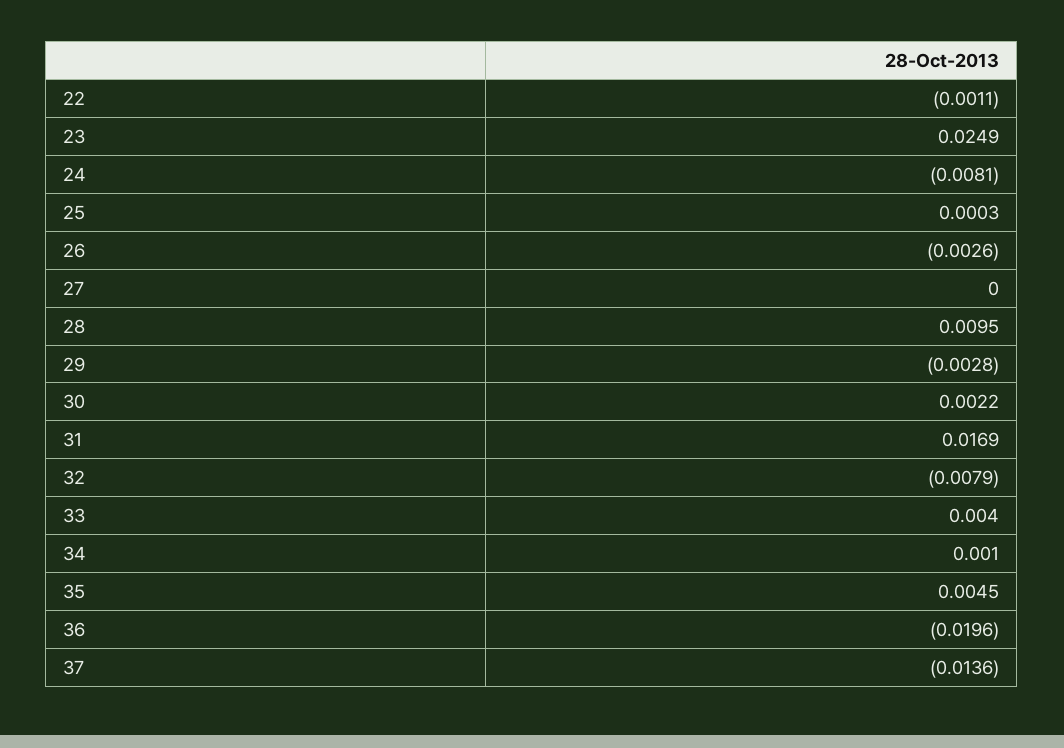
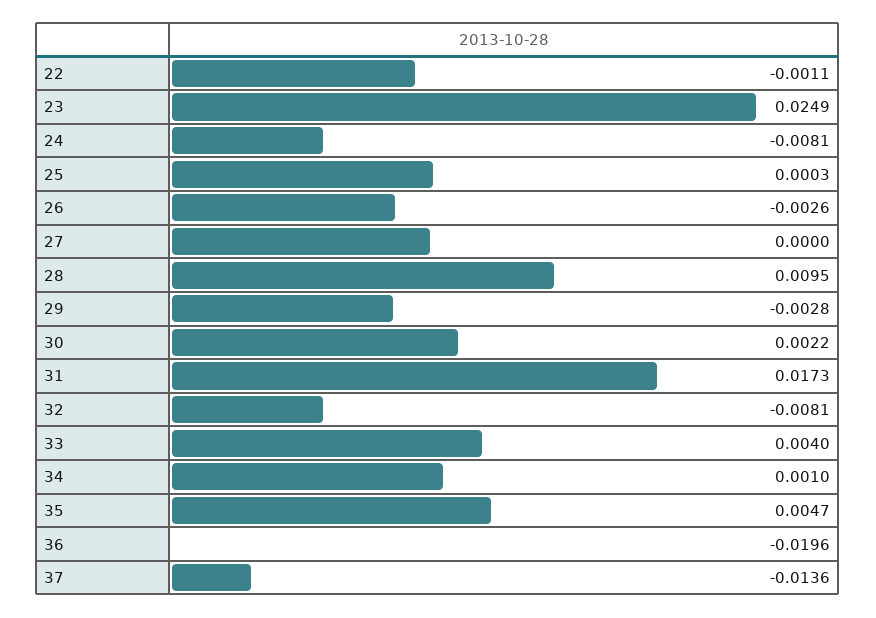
  {
    "22": -0.0011,
    "23": 0.0249,
    "24": -0.0081,
    "25": 0.0003,
    "26": -0.0026,
    "27": 0,
    "28": 0.0095,
    "29": -0.0028,
    "30": 0.0022,
-   "31": 0.0169,
+   "31": 0.0173,
-   "32": -0.0079,
+   "32": -0.0081,
    "33": 0.004,
    "34": 0.001,
-   "35": 0.0045,
+   "35": 0.0047,
    "36": -0.0196,
    "37": -0.0136
  }

